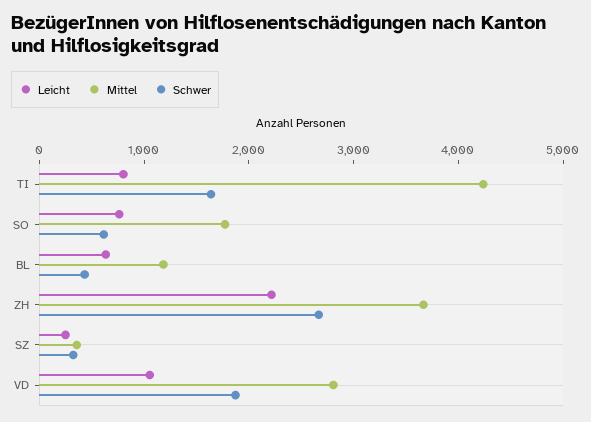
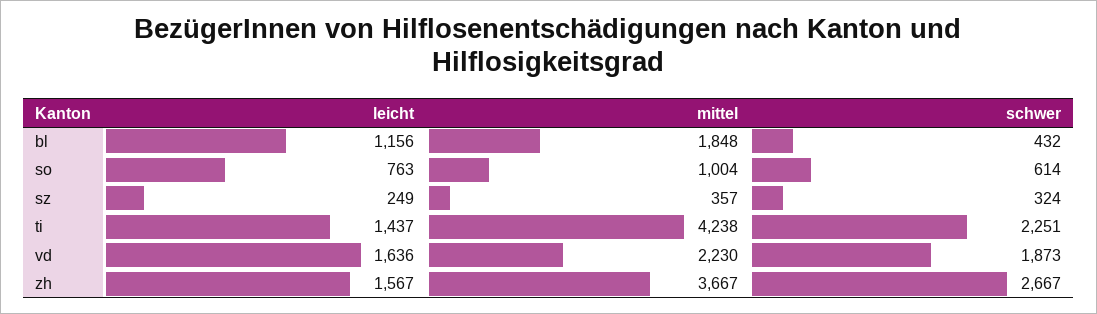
  {
    "Leicht": {
-     "TI": 800,
+     "TI": 1437,
      "SO": 763,
-     "BL": 600,
+     "BL": 1156,
-     "ZH": 2200,
+     "ZH": 1567,
      "SZ": 249,
-     "VD": 1000
+     "VD": 1636
    },
    "Mittel": {
      "TI": 4238,
-     "SO": 1800,
+     "SO": 1004,
-     "BL": 1200,
+     "BL": 1848,
      "ZH": 3667,
      "SZ": 357,
-     "VD": 2800
+     "VD": 2230
    },
    "Schwer": {
-     "TI": 1600,
+     "TI": 2251,
      "SO": 614,
      "BL": 432,
      "ZH": 2667,
      "SZ": 324,
      "VD": 1873
    }
  }

